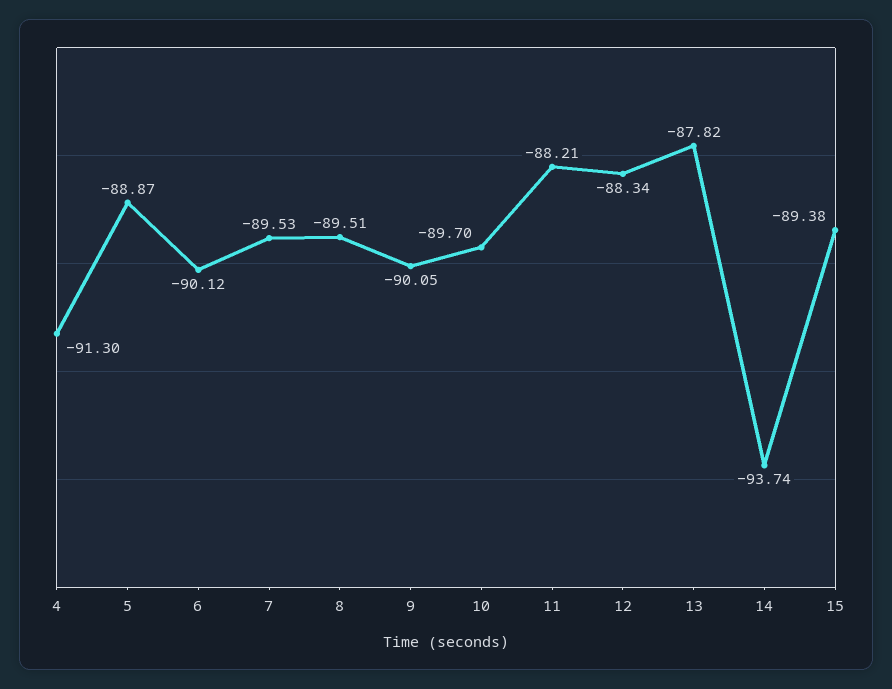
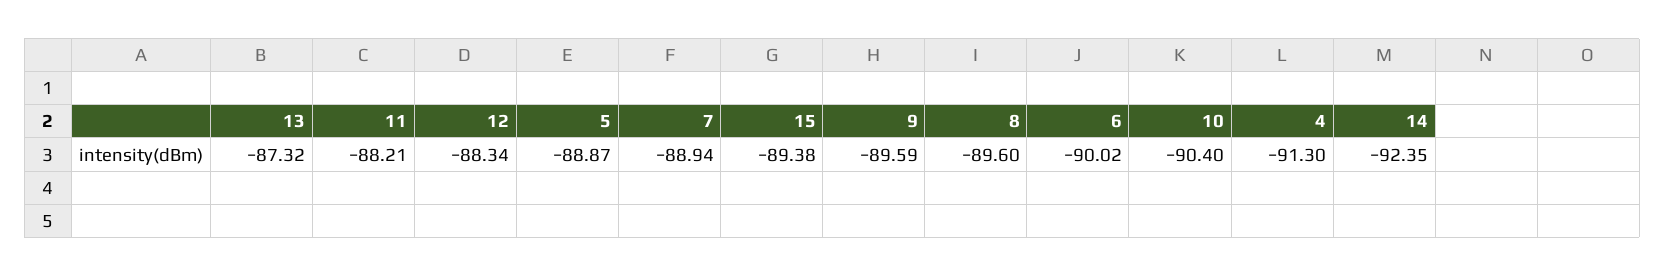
  {
    "4": -91.3,
    "5": -88.87,
-   "6": -90.12,
+   "6": -90.02,
-   "7": -89.53,
+   "7": -88.94,
-   "8": -89.51,
+   "8": -89.6,
-   "9": -90.05,
+   "9": -89.59,
-   "10": -89.7,
+   "10": -90.4,
    "11": -88.21,
    "12": -88.34,
-   "13": -87.82,
+   "13": -87.32,
-   "14": -93.74,
+   "14": -92.35,
    "15": -89.38
  }

